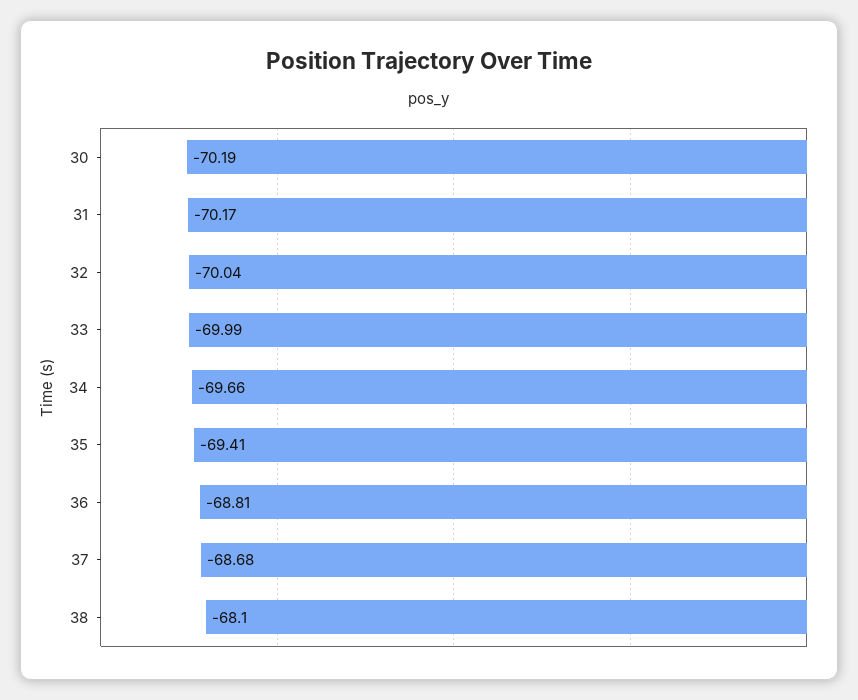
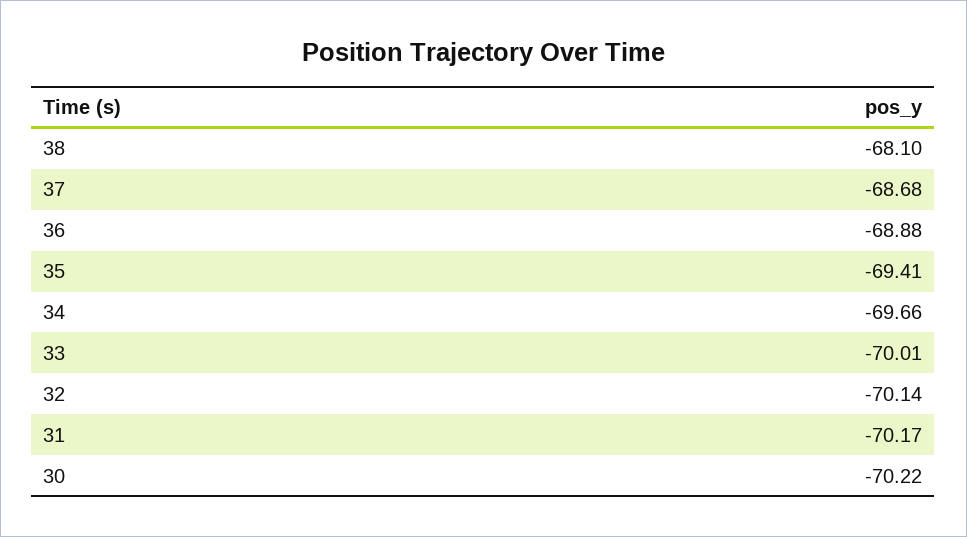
  {
-   "30": -70.19,
+   "30": -70.22,
    "31": -70.17,
-   "32": -70.04,
+   "32": -70.14,
-   "33": -69.99,
+   "33": -70.01,
    "34": -69.66,
    "35": -69.41,
-   "36": -68.81,
+   "36": -68.88,
    "37": -68.68,
    "38": -68.1
  }

